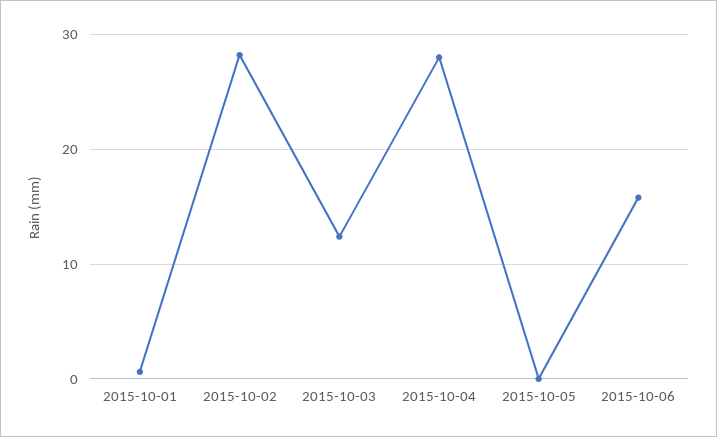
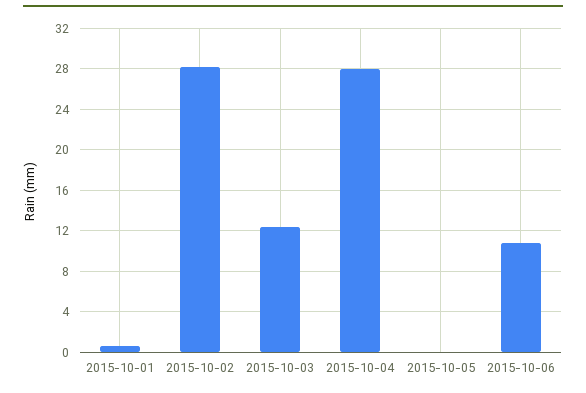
  {
    "2015-10-01": 1,
    "2015-10-02": 28,
    "2015-10-03": 12,
    "2015-10-04": 28,
    "2015-10-05": 0,
-   "2015-10-06": 16
+   "2015-10-06": 11
  }

